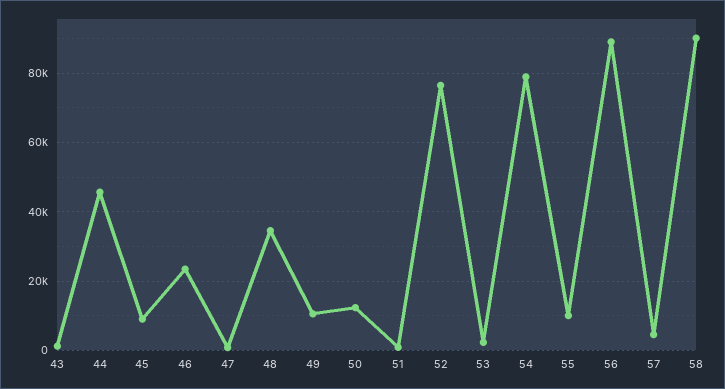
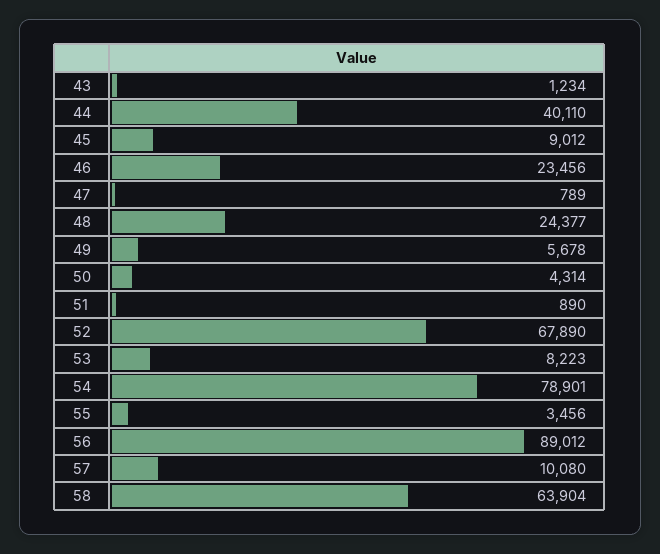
  {
    "43": 1234,
-   "44": 46000,
+   "44": 40110,
    "45": 9012,
    "46": 23456,
    "47": 789,
-   "48": 34000,
+   "48": 24377,
-   "49": 10000,
+   "49": 5678,
-   "50": 12000,
+   "50": 4314,
    "51": 890,
-   "52": 76000,
+   "52": 67890,
-   "53": 2000,
+   "53": 8223,
    "54": 78901,
-   "55": 10000,
+   "55": 3456,
    "56": 89012,
-   "57": 4000,
+   "57": 10080,
-   "58": 90000
+   "58": 63904
  }

